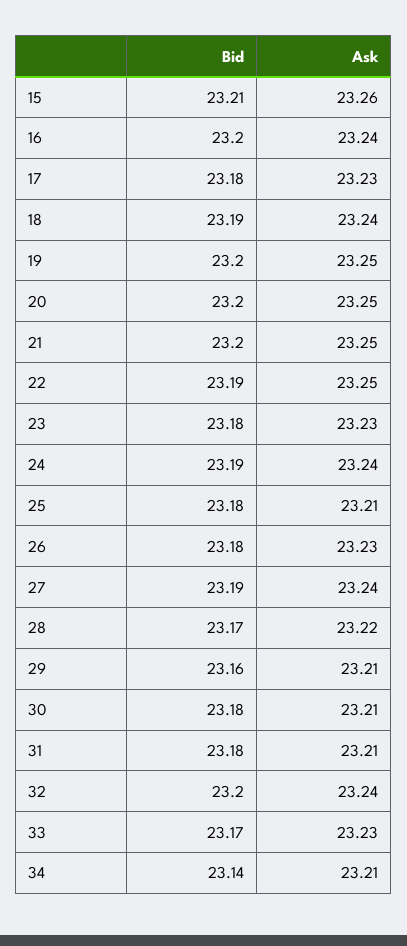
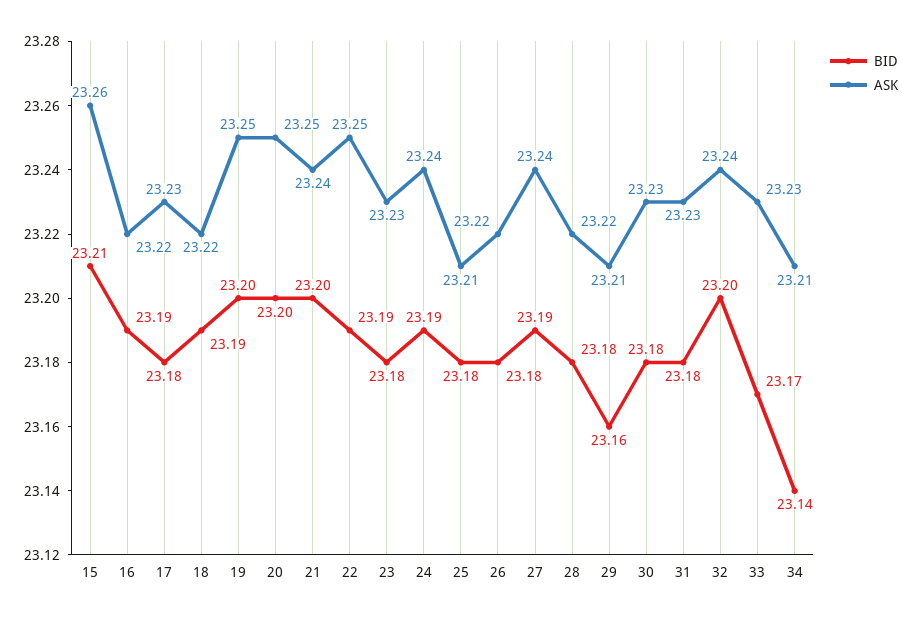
  {
    "Bid": {
      "15": 23.21,
-     "16": 23.2,
+     "16": 23.19,
      "17": 23.18,
      "18": 23.19,
      "19": 23.2,
      "20": 23.2,
      "21": 23.2,
      "22": 23.19,
      "23": 23.18,
      "24": 23.19,
      "25": 23.18,
      "26": 23.18,
      "27": 23.19,
-     "28": 23.17,
+     "28": 23.18,
      "29": 23.16,
      "30": 23.18,
      "31": 23.18,
      "32": 23.2,
      "33": 23.17,
      "34": 23.14
    },
    "Ask": {
      "15": 23.26,
-     "16": 23.24,
+     "16": 23.22,
      "17": 23.23,
-     "18": 23.24,
+     "18": 23.22,
      "19": 23.25,
      "20": 23.25,
-     "21": 23.25,
+     "21": 23.24,
      "22": 23.25,
      "23": 23.23,
      "24": 23.24,
      "25": 23.21,
-     "26": 23.23,
+     "26": 23.22,
      "27": 23.24,
      "28": 23.22,
      "29": 23.21,
-     "30": 23.21,
+     "30": 23.23,
-     "31": 23.21,
+     "31": 23.23,
      "32": 23.24,
      "33": 23.23,
      "34": 23.21
    }
  }

